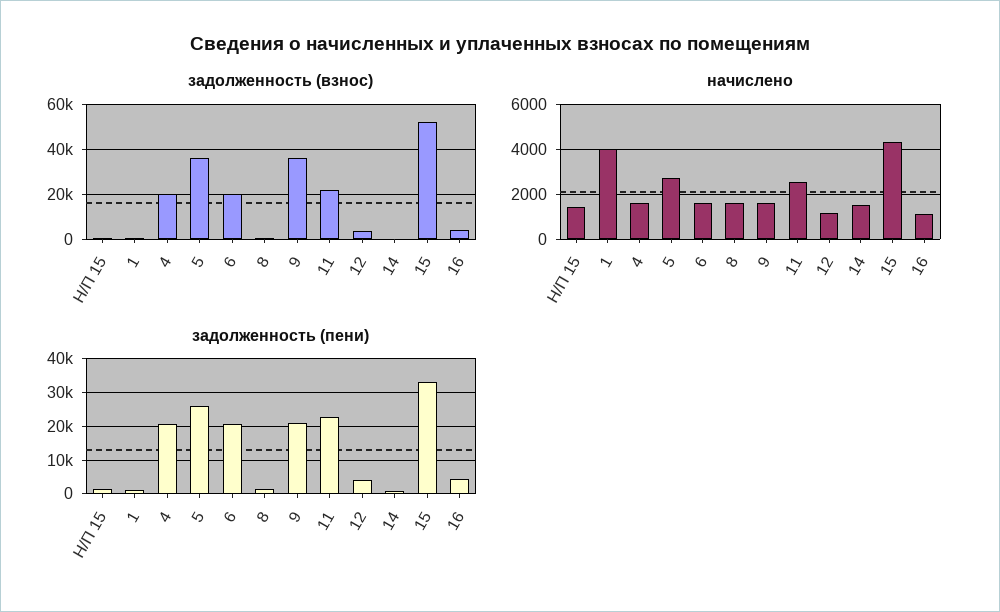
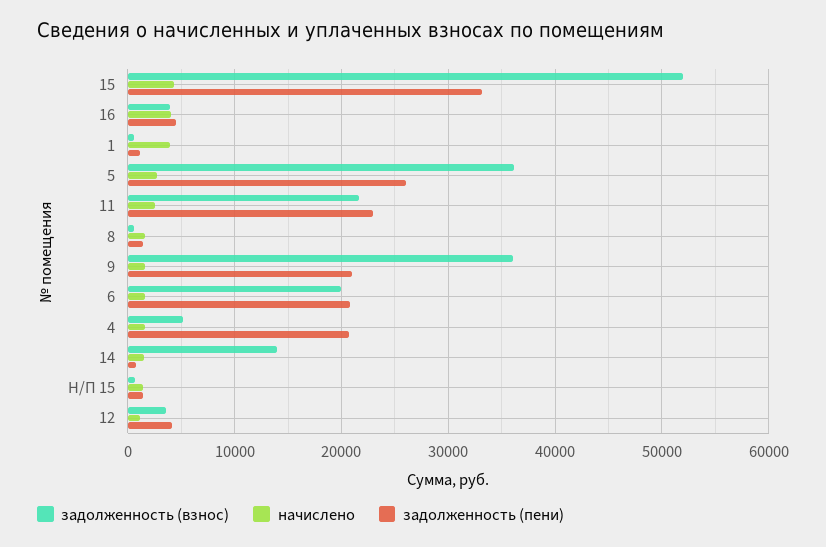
  {
    "задолженность (взнос)": {
      "Н/П 15": 1000,
      "1": 1000,
-     "4": 20000,
+     "4": 5000,
      "5": 36000,
      "6": 20000,
      "8": 1000,
      "9": 36000,
      "11": 22000,
      "12": 4000,
-     "14": 0,
+     "14": 14000,
      "15": 52000,
      "16": 4000
    },
    "начислено": {
      "Н/П 15": 1500,
      "1": 4000,
      "4": 1500,
      "5": 2500,
      "6": 1500,
      "8": 1500,
      "9": 1500,
      "11": 2500,
      "12": 1000,
      "14": 1500,
      "15": 4500,
-     "16": 1000
+     "16": 4000
    },
    "задолженность (пени)": {
      "Н/П 15": 1000,
      "1": 1000,
      "4": 21000,
      "5": 26000,
      "6": 21000,
      "8": 1000,
      "9": 21000,
      "11": 23000,
      "12": 4000,
      "14": 1000,
      "15": 33000,
      "16": 5000
    }
  }

